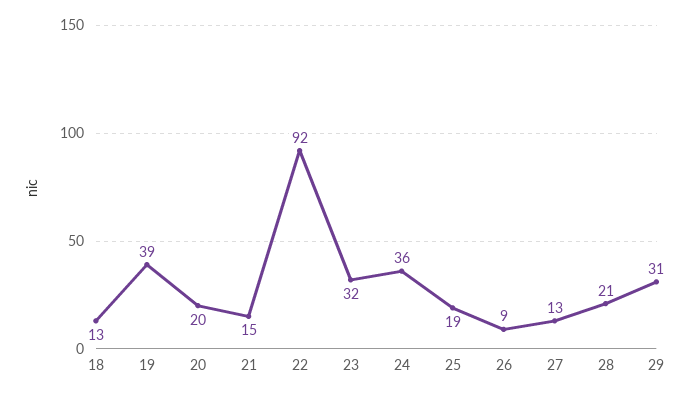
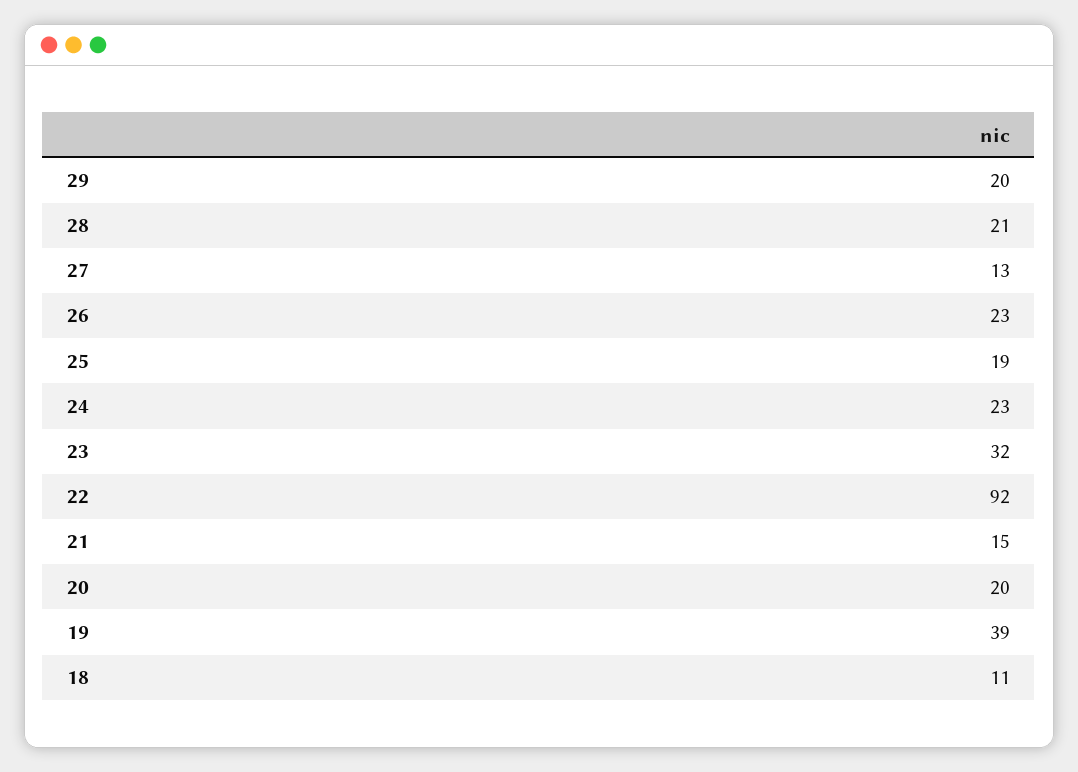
  {
-   "18": 13,
+   "18": 11,
    "19": 39,
    "20": 20,
    "21": 15,
    "22": 92,
    "23": 32,
-   "24": 36,
+   "24": 23,
    "25": 19,
-   "26": 9,
+   "26": 23,
    "27": 13,
    "28": 21,
-   "29": 31
+   "29": 20
  }

